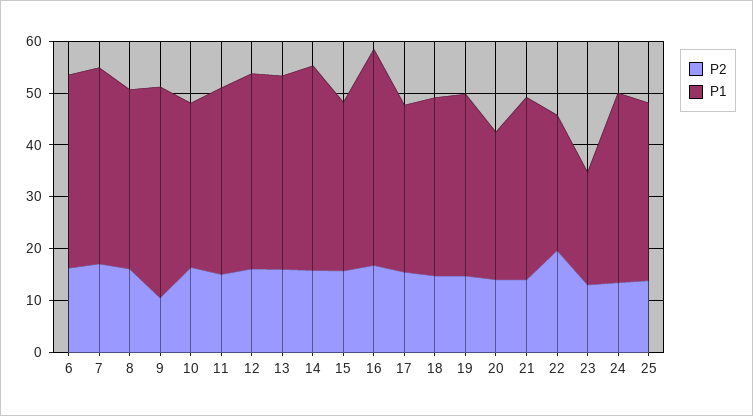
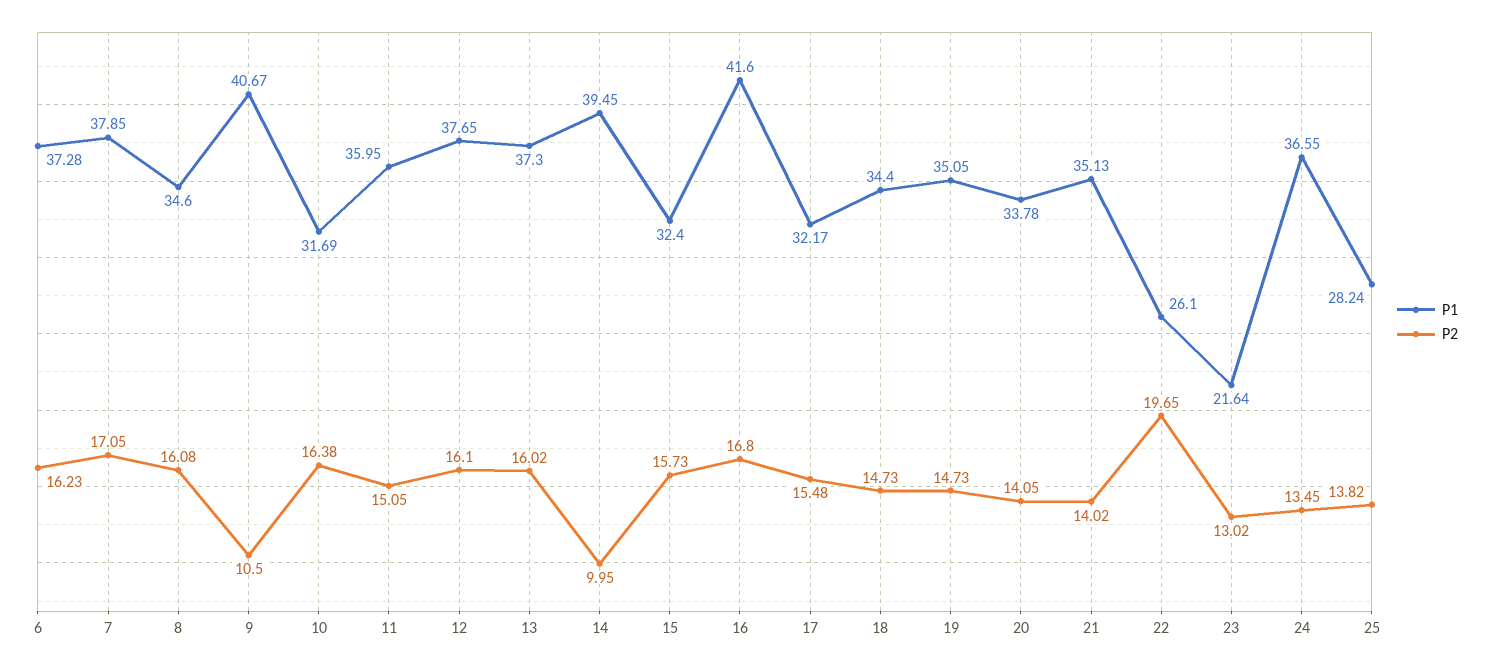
  {
    "P2": {
      "6": 16.23,
      "7": 17.05,
      "8": 16.08,
      "9": 10.5,
      "10": 16.38,
      "11": 15.05,
      "12": 16.1,
      "13": 16.02,
-     "14": 16,
+     "14": 9.95,
      "15": 15.73,
      "16": 16.8,
      "17": 15.48,
      "18": 14.73,
      "19": 14.73,
      "20": 14.05,
      "21": 14.02,
      "22": 19.65,
      "23": 13.02,
      "24": 13.45,
      "25": 13.82
    },
    "P1": {
      "6": 37.28,
      "7": 37.85,
      "8": 34.6,
      "9": 40.67,
      "10": 31.69,
      "11": 35.95,
      "12": 37.65,
      "13": 37.3,
      "14": 39.45,
      "15": 32.4,
      "16": 41.6,
      "17": 32.17,
      "18": 34.4,
      "19": 35.05,
-     "20": 28,
+     "20": 33.78,
      "21": 35.13,
      "22": 26.1,
      "23": 21.64,
      "24": 36.55,
-     "25": 34
+     "25": 28.24
    }
  }

